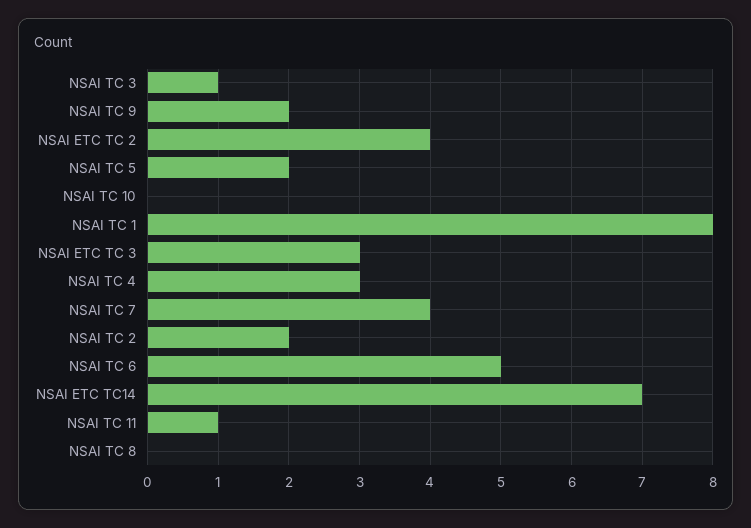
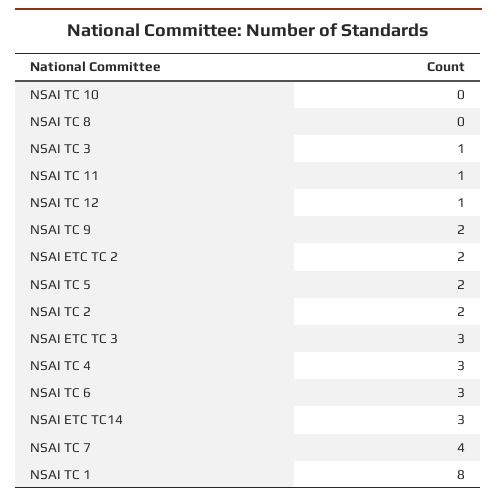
  {
    "NSAI TC 3": 1,
    "NSAI TC 9": 2,
-   "NSAI ETC TC 2": 4,
+   "NSAI ETC TC 2": 2,
    "NSAI TC 5": 2,
    "NSAI TC 10": 0,
    "NSAI TC 1": 8,
    "NSAI ETC TC 3": 3,
    "NSAI TC 4": 3,
    "NSAI TC 7": 4,
    "NSAI TC 2": 2,
-   "NSAI TC 6": 5,
+   "NSAI TC 6": 3,
-   "NSAI ETC TC14": 7,
+   "NSAI ETC TC14": 3,
    "NSAI TC 11": 1,
-   "NSAI TC 8": 0
+   "NSAI TC 8": 0,
+   "NSAI TC 12": 1
  }

